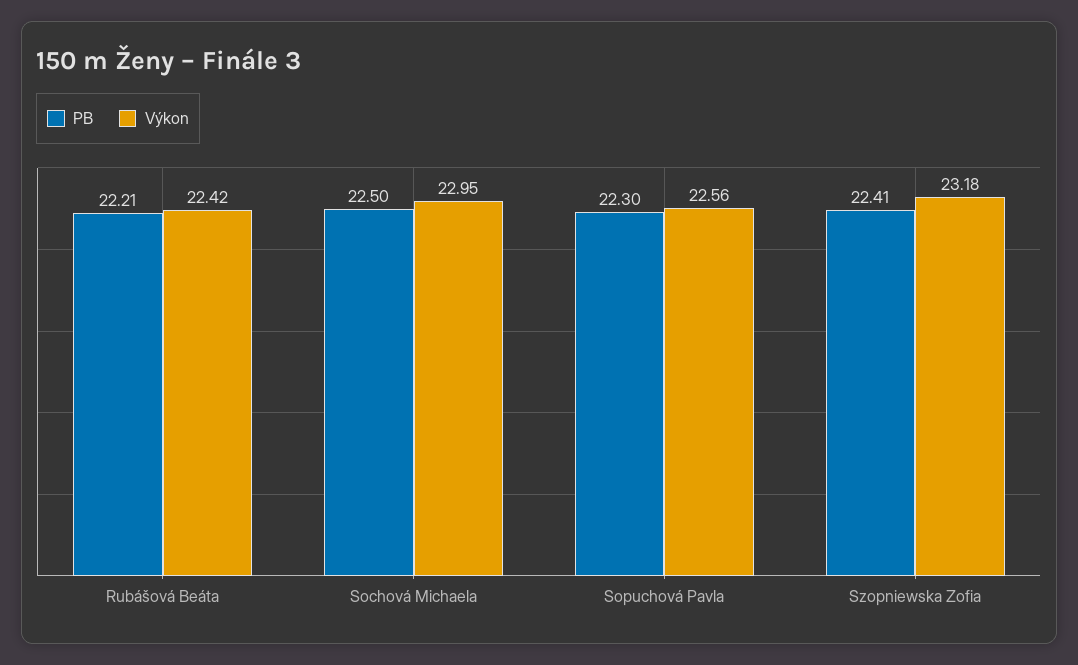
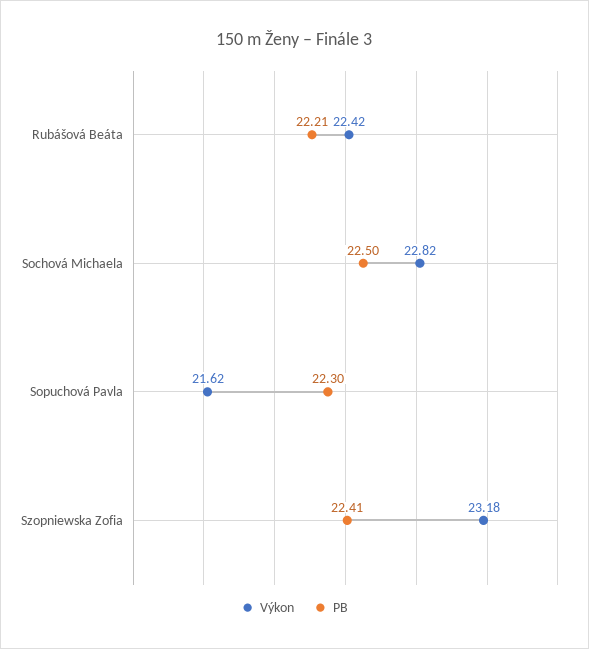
  {
    "PB": {
      "Rubášová Beáta": 22.21,
      "Sochová Michaela": 22.5,
      "Sopuchová Pavla": 22.3,
      "Szopniewska Zofia": 22.41
    },
    "Výkon": {
      "Rubášová Beáta": 22.42,
-     "Sochová Michaela": 22.95,
+     "Sochová Michaela": 22.82,
-     "Sopuchová Pavla": 22.56,
+     "Sopuchová Pavla": 21.62,
      "Szopniewska Zofia": 23.18
    }
  }

